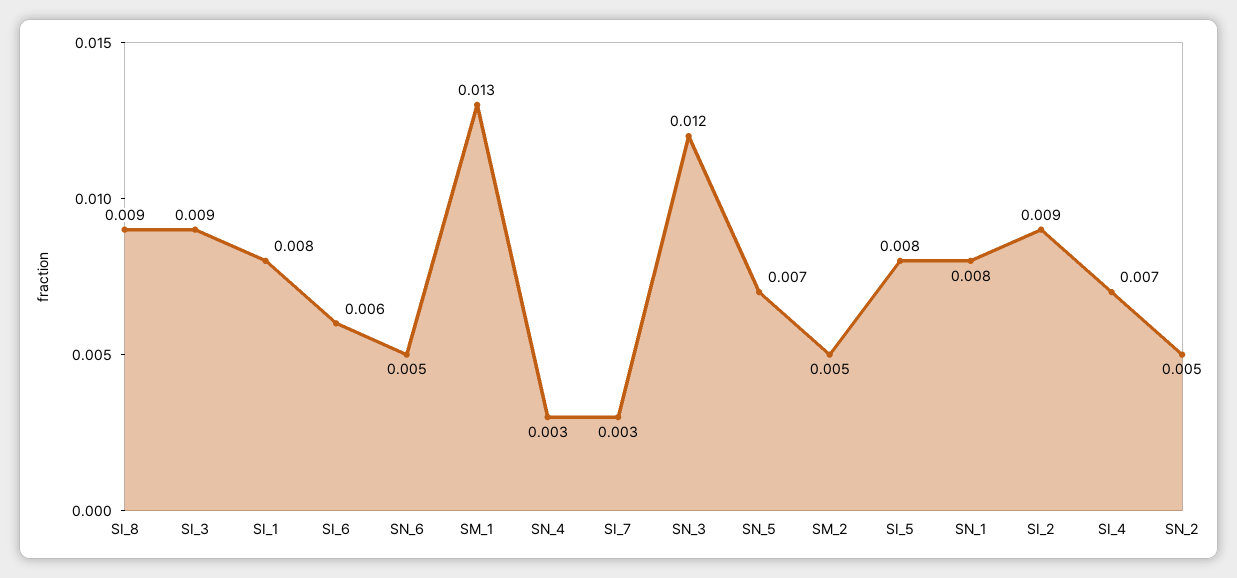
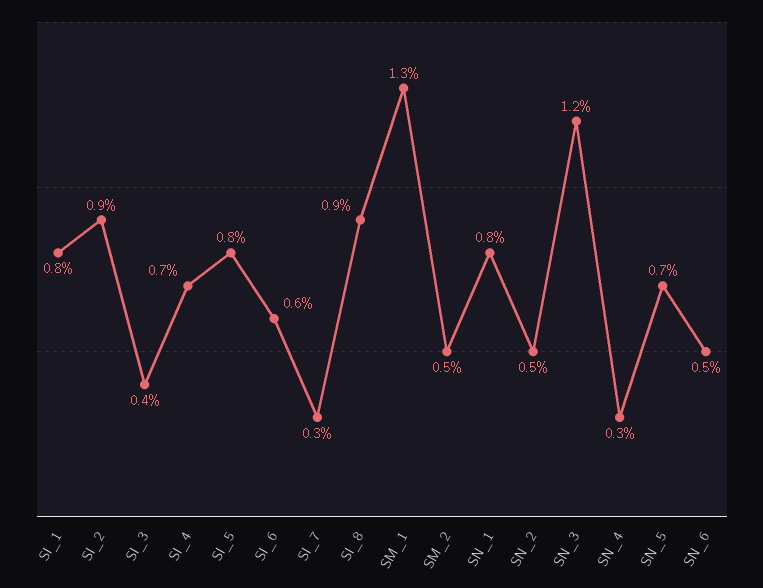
  {
    "SI_8": 0.009,
-   "SI_3": 0.009,
+   "SI_3": 0.004,
    "SI_1": 0.008,
    "SI_6": 0.006,
    "SN_6": 0.005,
    "SM_1": 0.013,
    "SN_4": 0.003,
    "SI_7": 0.003,
    "SN_3": 0.012,
    "SN_5": 0.007,
    "SM_2": 0.005,
    "SI_5": 0.008,
    "SN_1": 0.008,
    "SI_2": 0.009,
    "SI_4": 0.007,
    "SN_2": 0.005
  }

